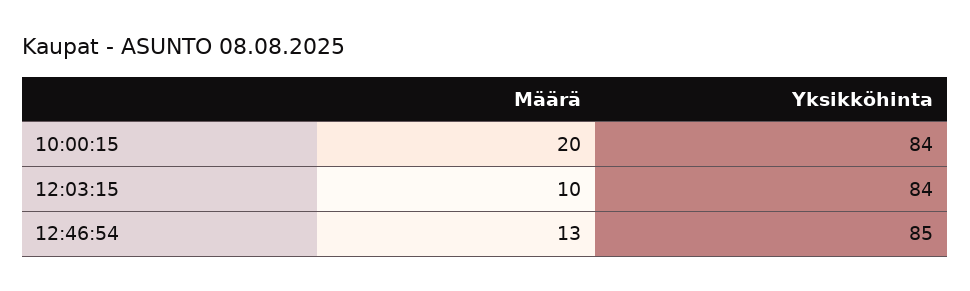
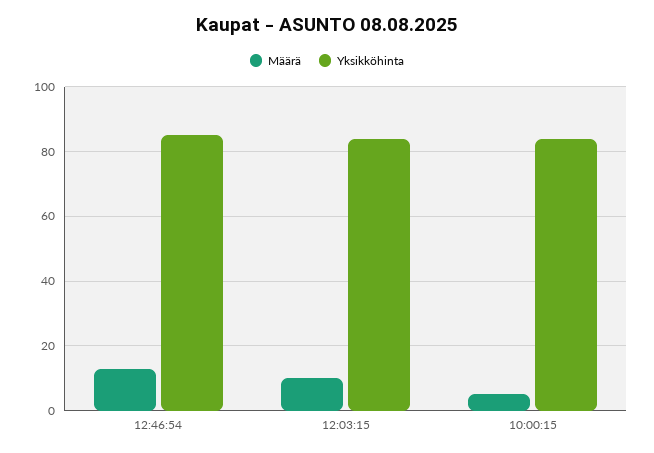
  {
    "Määrä": {
-     "10:00:15": 20,
+     "10:00:15": 5,
      "12:03:15": 10,
      "12:46:54": 13
    },
    "Yksikköhinta": {
      "10:00:15": 84,
      "12:03:15": 84,
      "12:46:54": 85
    }
  }

